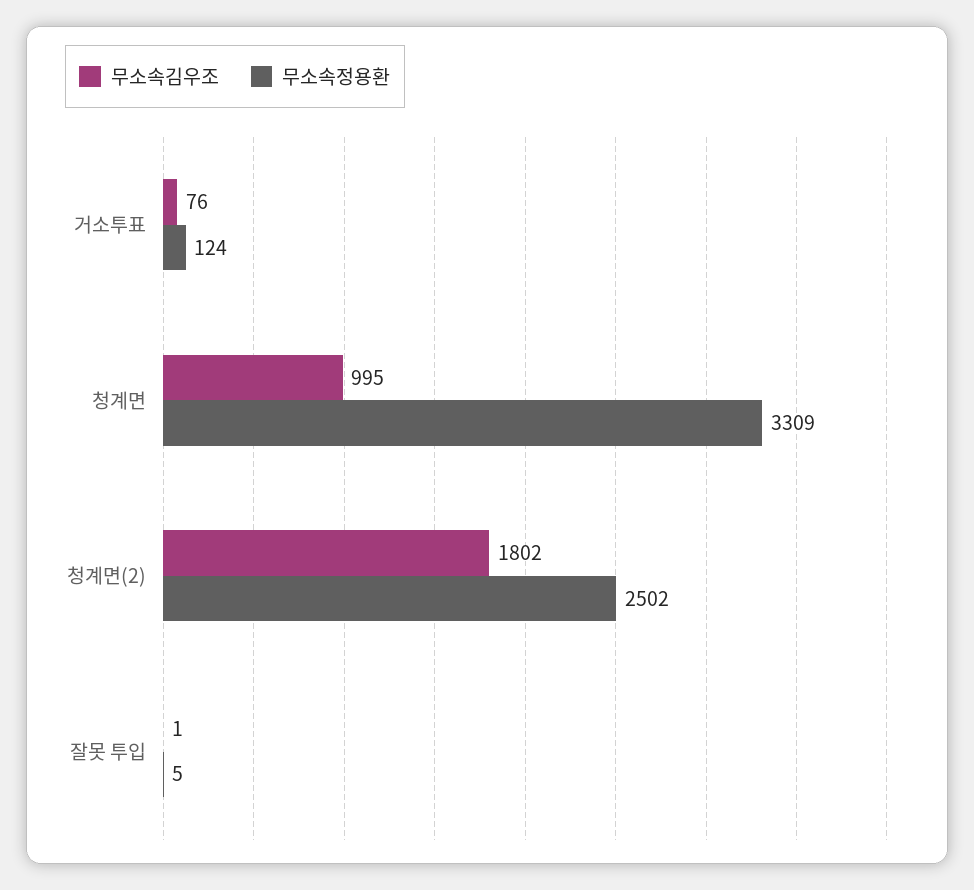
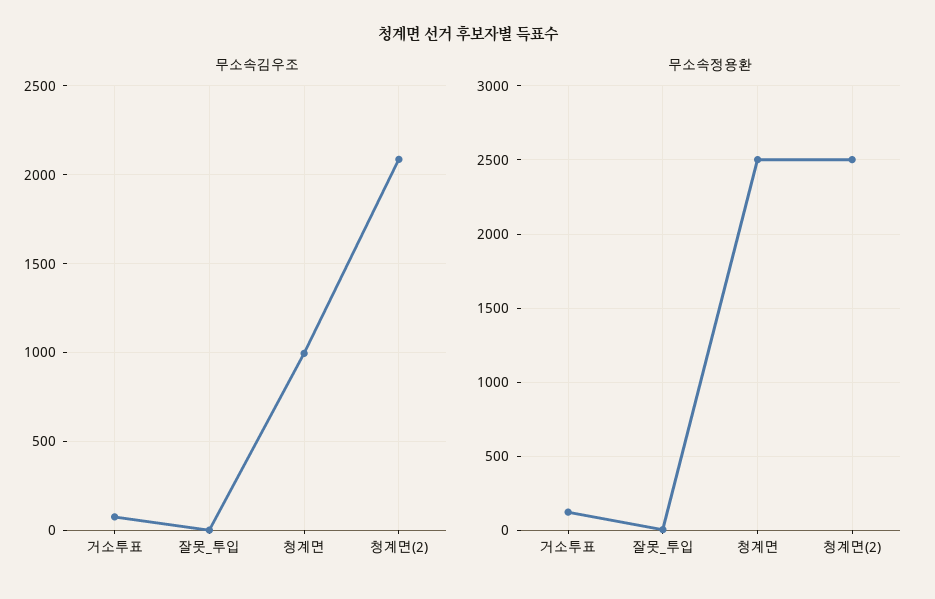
  {
    "무소속김우조": {
      "거소투표": 76,
      "청계면": 995,
-     "청계면(2)": 1802,
+     "청계면(2)": 2100,
      "잘못 투입": 1
    },
    "무소속정용환": {
      "거소투표": 124,
-     "청계면": 3309,
+     "청계면": 2500,
      "청계면(2)": 2502,
      "잘못 투입": 5
    }
  }

